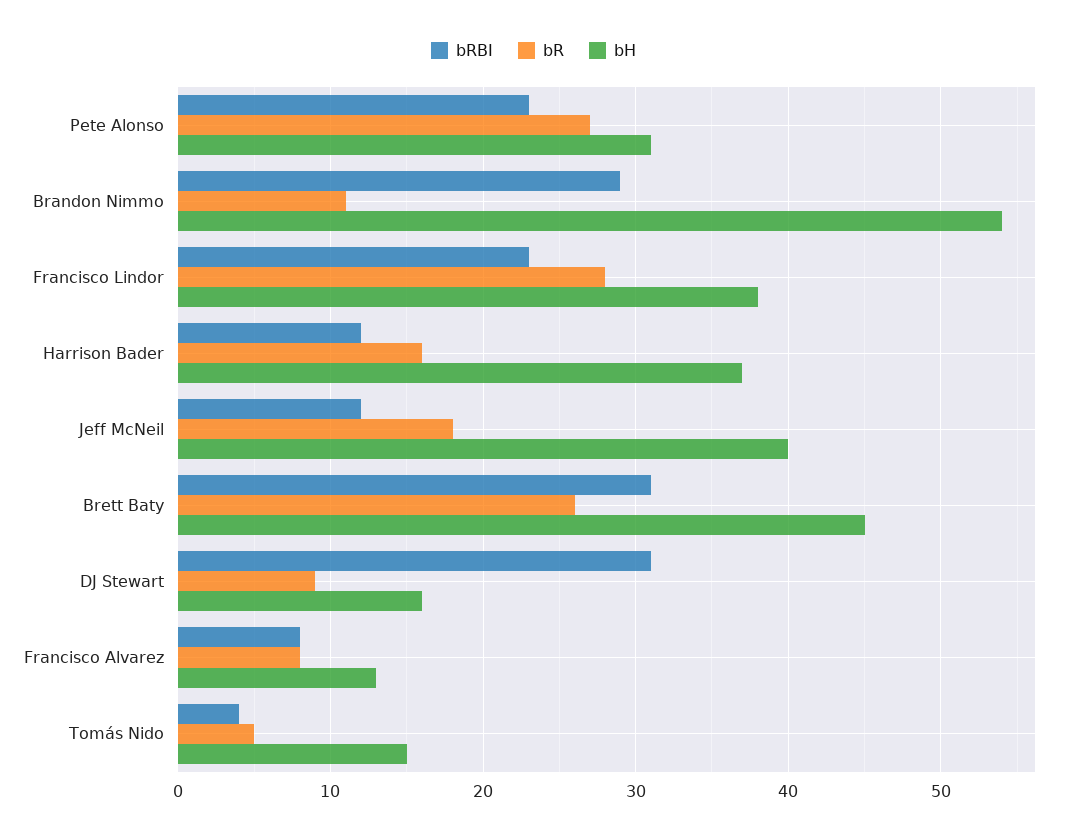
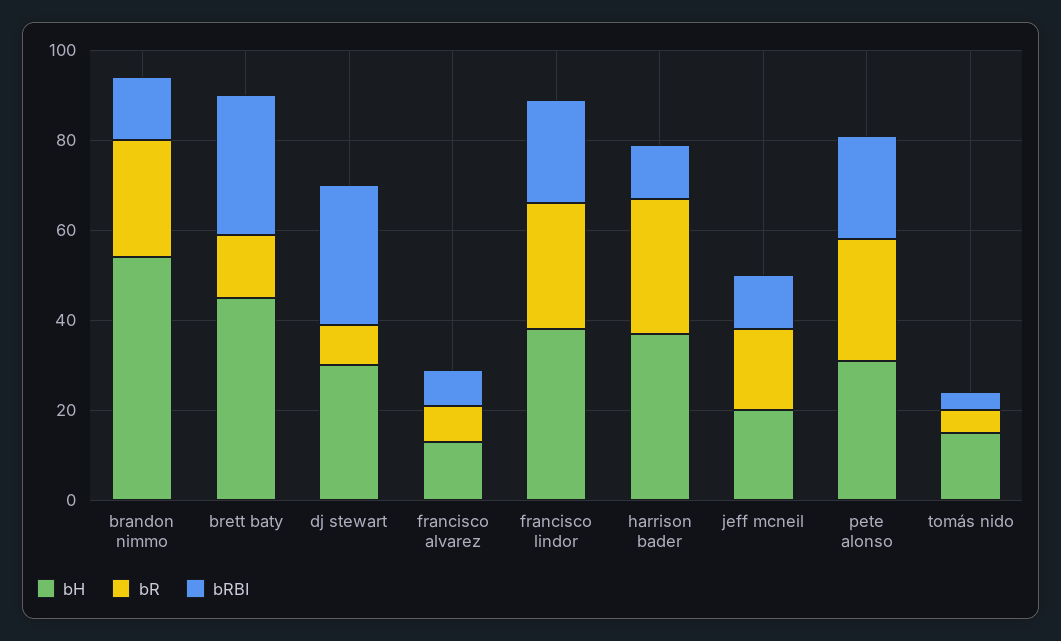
  {
    "bRBI": {
      "Pete Alonso": 23,
-     "Brandon Nimmo": 29,
+     "Brandon Nimmo": 15,
      "Francisco Lindor": 23,
      "Harrison Bader": 12,
      "Jeff McNeil": 12,
      "Brett Baty": 31,
      "DJ Stewart": 31,
      "Francisco Alvarez": 8,
      "Tomás Nido": 4
    },
    "bR": {
      "Pete Alonso": 27,
-     "Brandon Nimmo": 11,
+     "Brandon Nimmo": 25,
      "Francisco Lindor": 28,
-     "Harrison Bader": 16,
+     "Harrison Bader": 30,
      "Jeff McNeil": 18,
-     "Brett Baty": 26,
+     "Brett Baty": 15,
      "DJ Stewart": 9,
      "Francisco Alvarez": 8,
      "Tomás Nido": 5
    },
    "bH": {
      "Pete Alonso": 31,
      "Brandon Nimmo": 54,
      "Francisco Lindor": 38,
      "Harrison Bader": 37,
-     "Jeff McNeil": 40,
+     "Jeff McNeil": 20,
      "Brett Baty": 45,
-     "DJ Stewart": 16,
+     "DJ Stewart": 30,
      "Francisco Alvarez": 13,
      "Tomás Nido": 15
    }
  }

